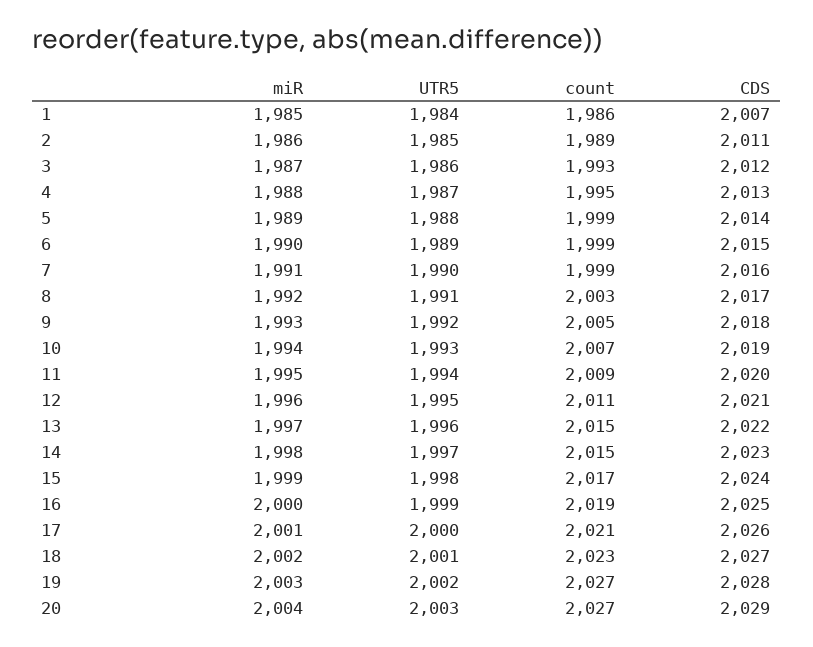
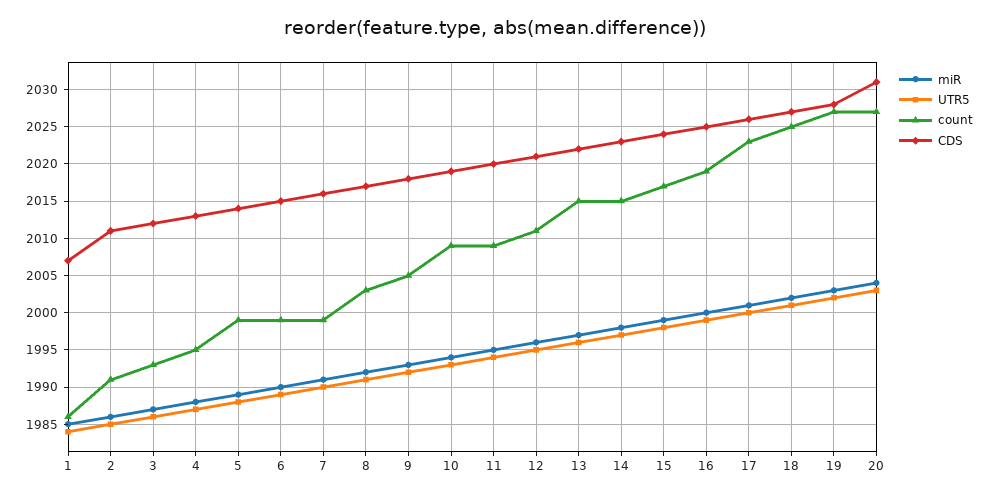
  {
    "miR": {
      "1": 1985,
      "2": 1986,
      "3": 1987,
      "4": 1988,
      "5": 1989,
      "6": 1990,
      "7": 1991,
      "8": 1992,
      "9": 1993,
      "10": 1994,
      "11": 1995,
      "12": 1996,
      "13": 1997,
      "14": 1998,
      "15": 1999,
      "16": 2000,
      "17": 2001,
      "18": 2002,
      "19": 2003,
      "20": 2004
    },
    "UTR5": {
      "1": 1984,
      "2": 1985,
      "3": 1986,
      "4": 1987,
      "5": 1988,
      "6": 1989,
      "7": 1990,
      "8": 1991,
      "9": 1992,
      "10": 1993,
      "11": 1994,
      "12": 1995,
      "13": 1996,
      "14": 1997,
      "15": 1998,
      "16": 1999,
      "17": 2000,
      "18": 2001,
      "19": 2002,
      "20": 2003
    },
    "count": {
      "1": 1986,
-     "2": 1989,
+     "2": 1991,
      "3": 1993,
      "4": 1995,
      "5": 1999,
      "6": 1999,
      "7": 1999,
      "8": 2003,
      "9": 2005,
-     "10": 2007,
+     "10": 2009,
      "11": 2009,
      "12": 2011,
      "13": 2015,
      "14": 2015,
      "15": 2017,
      "16": 2019,
-     "17": 2021,
+     "17": 2023,
-     "18": 2023,
+     "18": 2025,
      "19": 2027,
      "20": 2027
    },
    "CDS": {
      "1": 2007,
      "2": 2011,
      "3": 2012,
      "4": 2013,
      "5": 2014,
      "6": 2015,
      "7": 2016,
      "8": 2017,
      "9": 2018,
      "10": 2019,
      "11": 2020,
      "12": 2021,
      "13": 2022,
      "14": 2023,
      "15": 2024,
      "16": 2025,
      "17": 2026,
      "18": 2027,
      "19": 2028,
-     "20": 2029
+     "20": 2031
    }
  }

